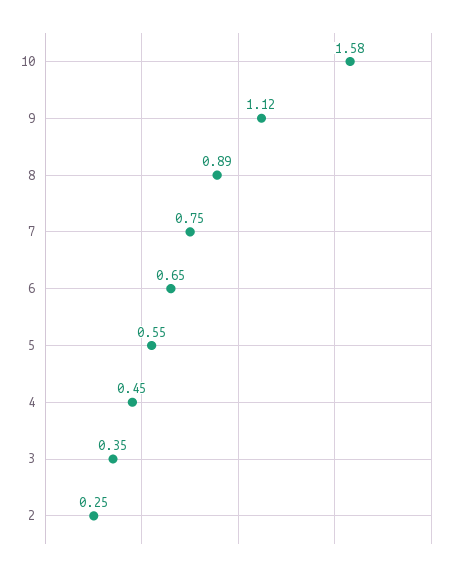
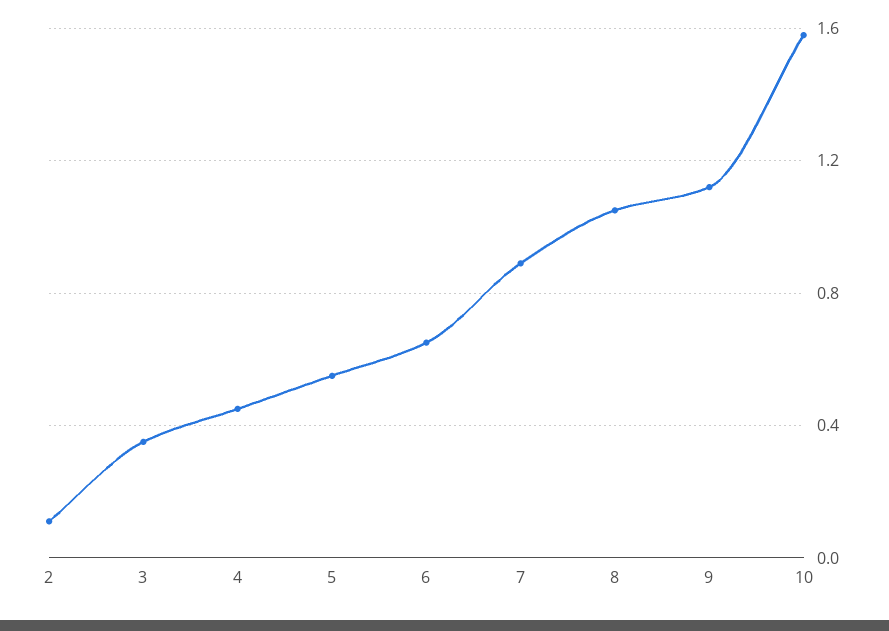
  {
    "10": 1.58,
    "9": 1.12,
-   "8": 0.89,
+   "8": 1.05,
-   "7": 0.75,
+   "7": 0.9,
    "6": 0.65,
    "5": 0.55,
    "4": 0.45,
    "3": 0.35,
-   "2": 0.25
+   "2": 0.1
  }

